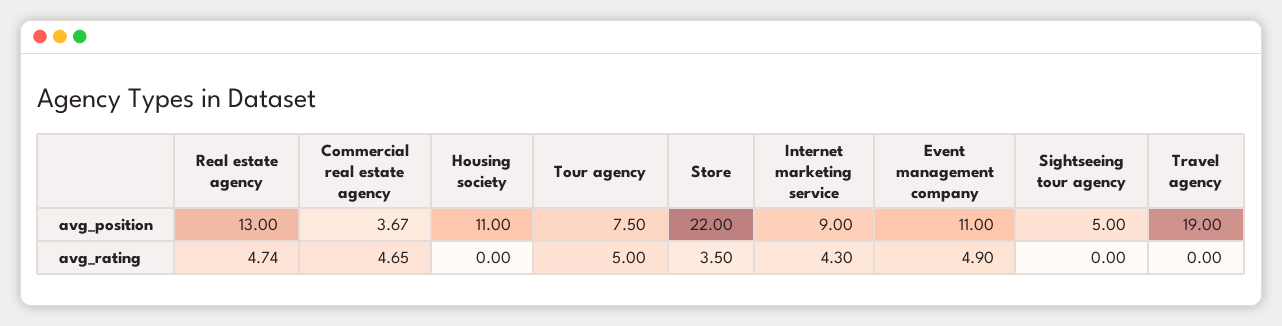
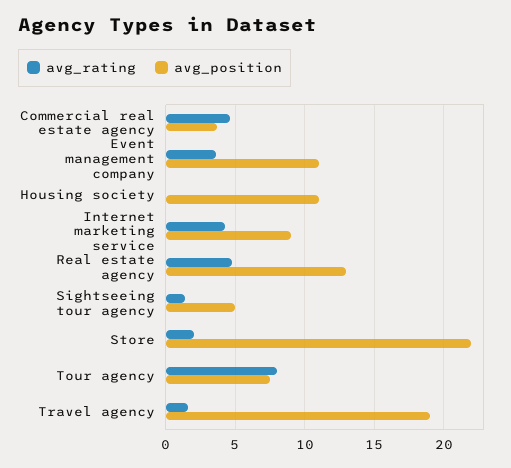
  {
    "avg_position": {
      "Real estate agency": 13,
      "Commercial real estate agency": 3.67,
      "Housing society": 11,
      "Tour agency": 7.5,
      "Store": 22,
      "Internet marketing service": 9,
      "Event management company": 11,
      "Sightseeing tour agency": 5,
      "Travel agency": 19
    },
    "avg_rating": {
      "Real estate agency": 4.74,
      "Commercial real estate agency": 4.65,
      "Housing society": 0,
-     "Tour agency": 5,
+     "Tour agency": 8,
-     "Store": 3.5,
+     "Store": 2,
      "Internet marketing service": 4.3,
-     "Event management company": 4.9,
+     "Event management company": 3.5,
-     "Sightseeing tour agency": 0,
+     "Sightseeing tour agency": 1.5,
-     "Travel agency": 0
+     "Travel agency": 1.5
    }
  }

